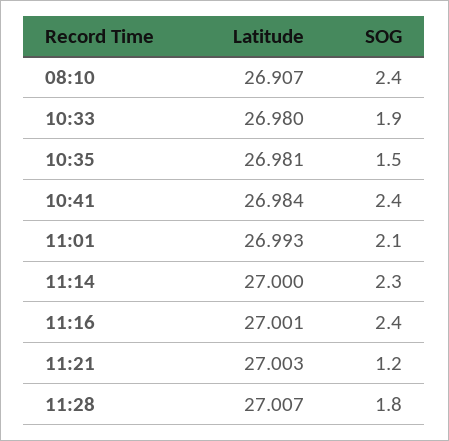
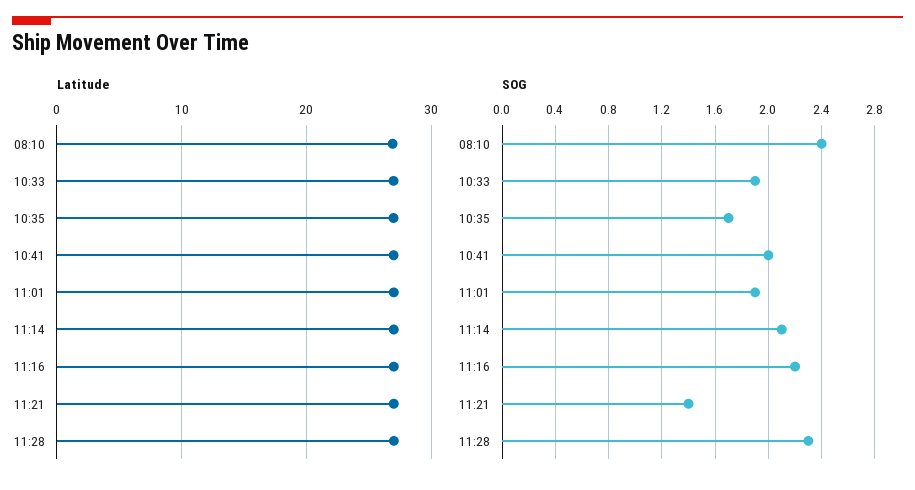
  {
    "Latitude": {
      "08:10": 26.907,
      "10:33": 26.98,
      "10:35": 26.981,
      "10:41": 26.984,
      "11:01": 26.993,
      "11:14": 27,
      "11:16": 27.001,
      "11:21": 27.003,
      "11:28": 27.007
    },
    "SOG": {
      "08:10": 2.4,
      "10:33": 1.9,
-     "10:35": 1.5,
+     "10:35": 1.7,
-     "10:41": 2.4,
+     "10:41": 2,
-     "11:01": 2.1,
+     "11:01": 1.9,
-     "11:14": 2.3,
+     "11:14": 2.1,
-     "11:16": 2.4,
+     "11:16": 2.2,
-     "11:21": 1.2,
+     "11:21": 1.4,
-     "11:28": 1.8
+     "11:28": 2.3
    }
  }

